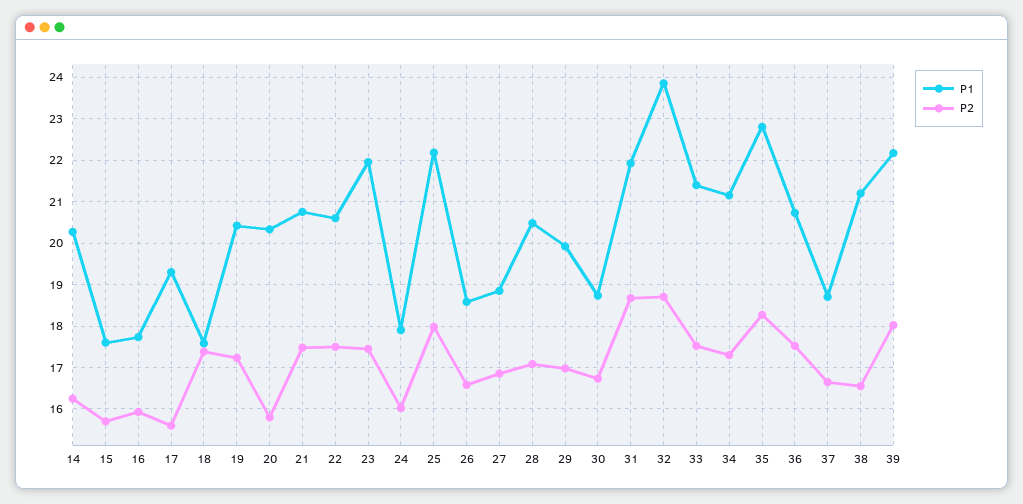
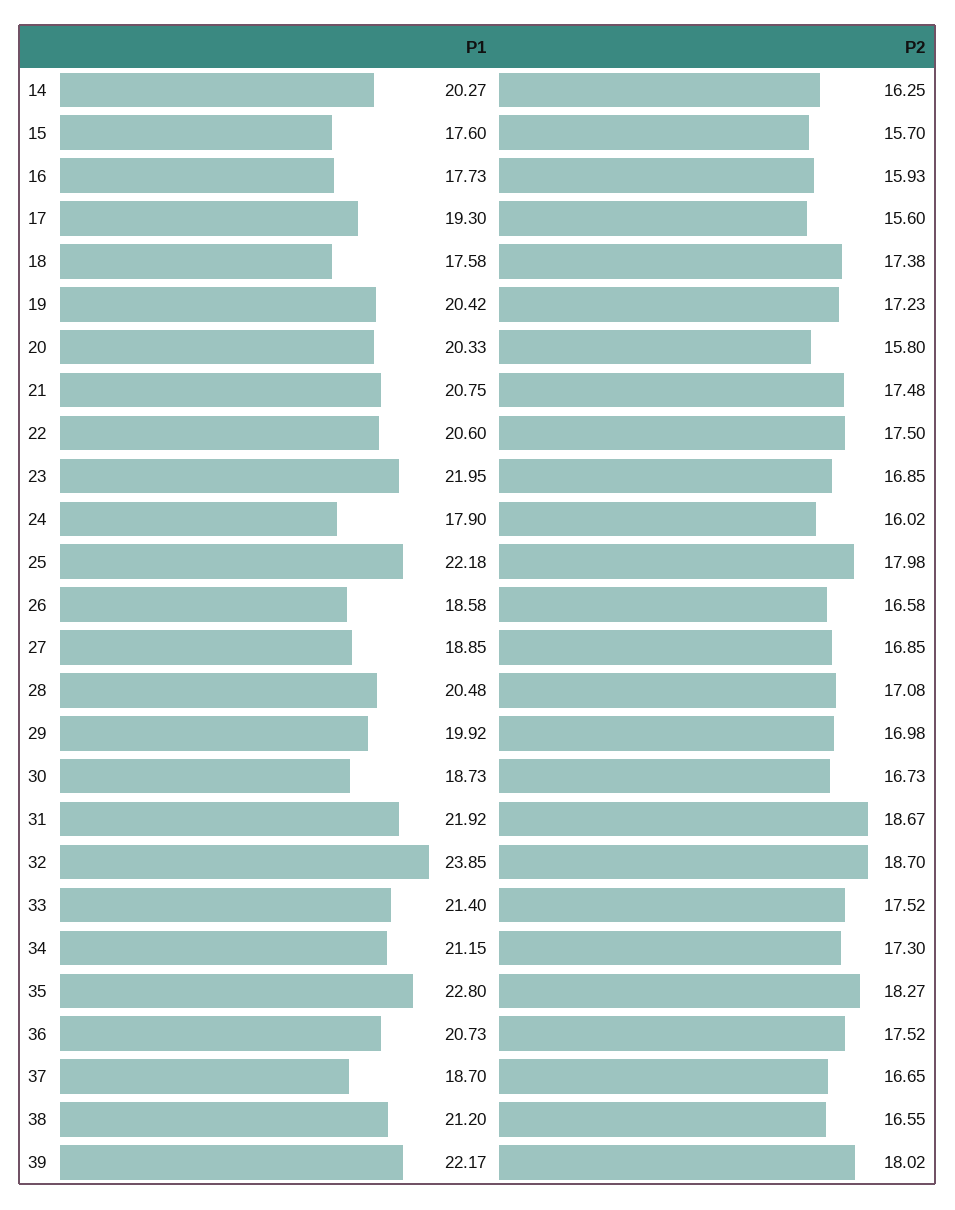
  {
    "P1": {
      "14": 20.27,
      "15": 17.6,
      "16": 17.73,
      "17": 19.3,
      "18": 17.58,
      "19": 20.42,
      "20": 20.33,
      "21": 20.75,
      "22": 20.6,
      "23": 21.95,
      "24": 17.9,
      "25": 22.18,
      "26": 18.58,
      "27": 18.85,
      "28": 20.48,
      "29": 19.92,
      "30": 18.73,
      "31": 21.92,
      "32": 23.85,
      "33": 21.4,
      "34": 21.15,
      "35": 22.8,
      "36": 20.73,
      "37": 18.7,
      "38": 21.2,
      "39": 22.17
    },
    "P2": {
      "14": 16.25,
      "15": 15.7,
      "16": 15.93,
      "17": 15.6,
      "18": 17.38,
      "19": 17.23,
      "20": 15.8,
      "21": 17.48,
      "22": 17.5,
-     "23": 17.4,
+     "23": 16.85,
      "24": 16.02,
      "25": 17.98,
      "26": 16.58,
      "27": 16.85,
      "28": 17.08,
      "29": 16.98,
      "30": 16.73,
      "31": 18.67,
      "32": 18.7,
      "33": 17.52,
      "34": 17.3,
      "35": 18.27,
      "36": 17.52,
      "37": 16.65,
      "38": 16.55,
      "39": 18.02
    }
  }

